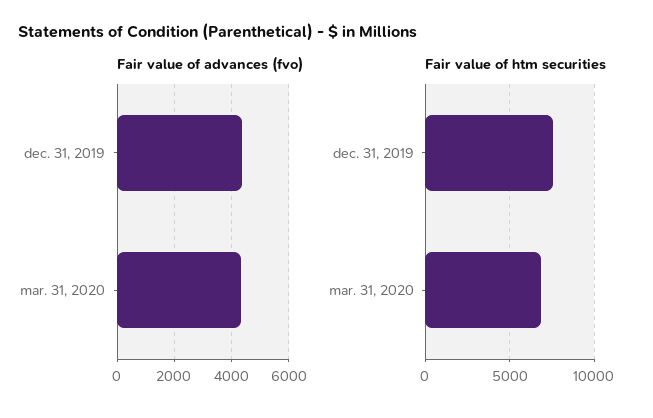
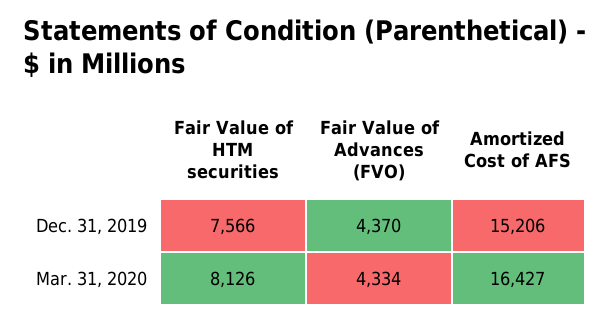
  {
    "Fair value of advances (fvo)": {
      "dec. 31, 2019": 4370,
      "mar. 31, 2020": 4334
    },
    "Fair value of htm securities": {
      "dec. 31, 2019": 7566,
-     "mar. 31, 2020": 7000
+     "mar. 31, 2020": 8126
-   }
+   },
+   "Amortized Cost of AFS": {
+     "dec. 31, 2019": 15206,
+     "mar. 31, 2020": 16427
+   }
  }

